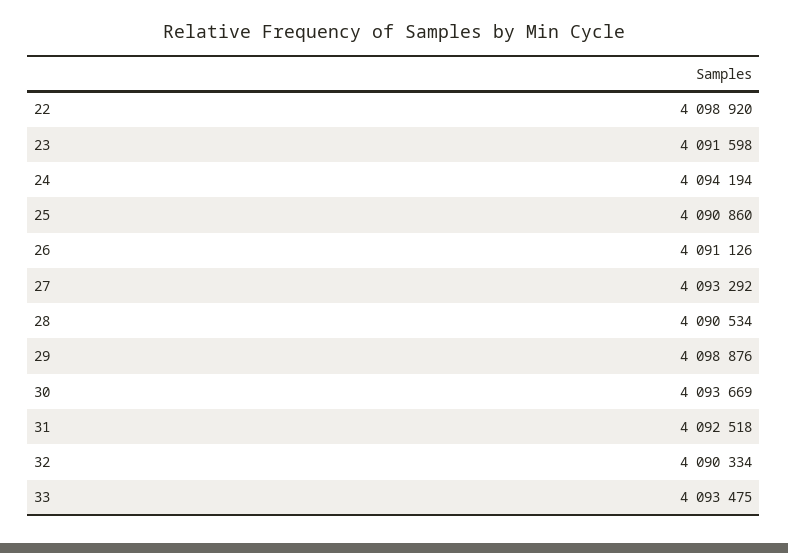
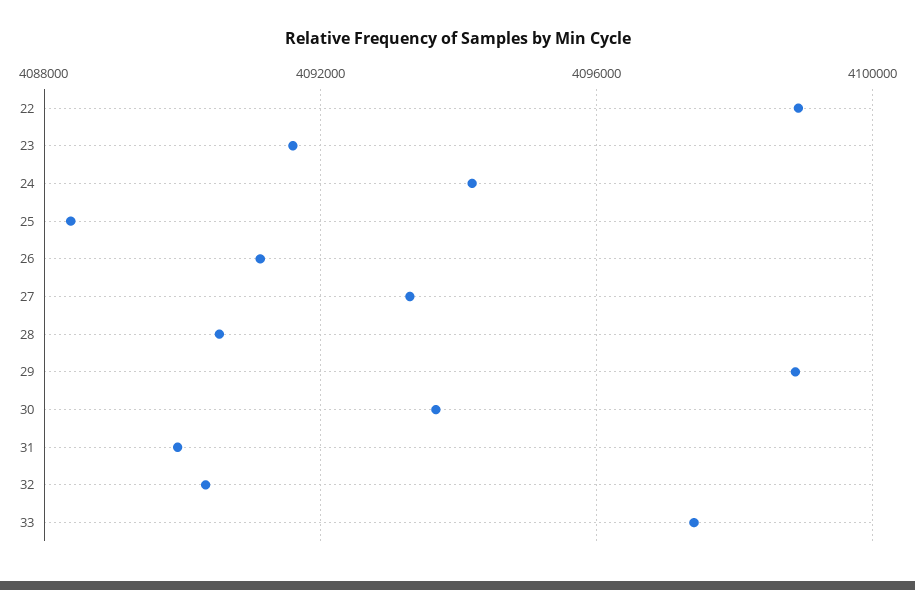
  {
    "22": 4098920,
    "23": 4091598,
    "24": 4094194,
-   "25": 4090860,
+   "25": 4088500,
    "26": 4091126,
    "27": 4093292,
    "28": 4090534,
    "29": 4098876,
    "30": 4093669,
-   "31": 4092518,
+   "31": 4090000,
    "32": 4090334,
-   "33": 4093475
+   "33": 4097500
  }

